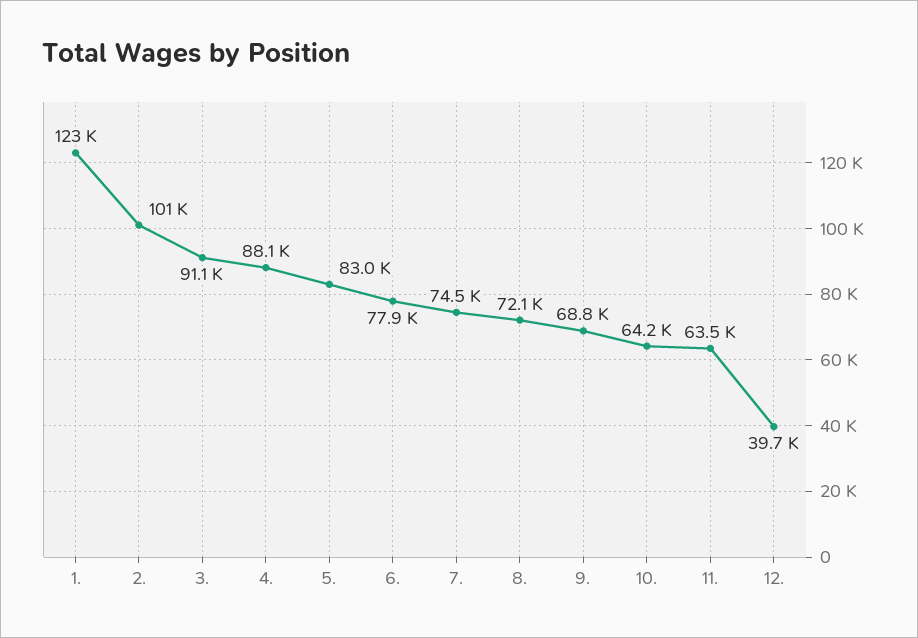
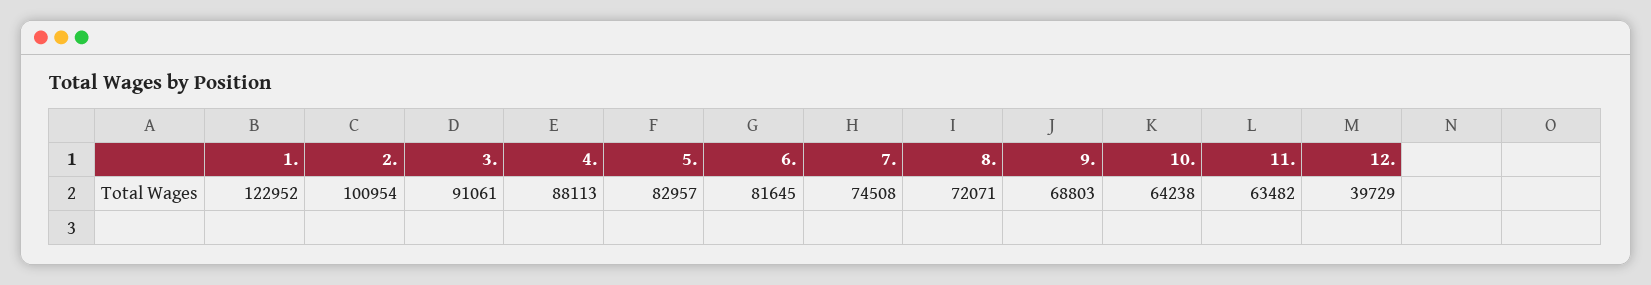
  {
    "1.": 122952,
    "2.": 100954,
    "3.": 91061,
    "4.": 88113,
    "5.": 82957,
-   "6.": 77900,
+   "6.": 81645,
    "7.": 74508,
    "8.": 72071,
    "9.": 68803,
    "10.": 64238,
    "11.": 63482,
    "12.": 39729
  }

